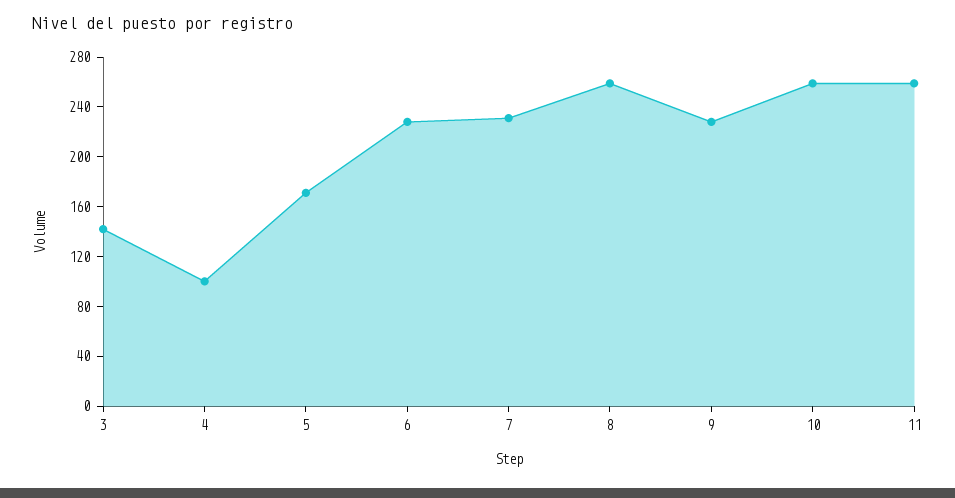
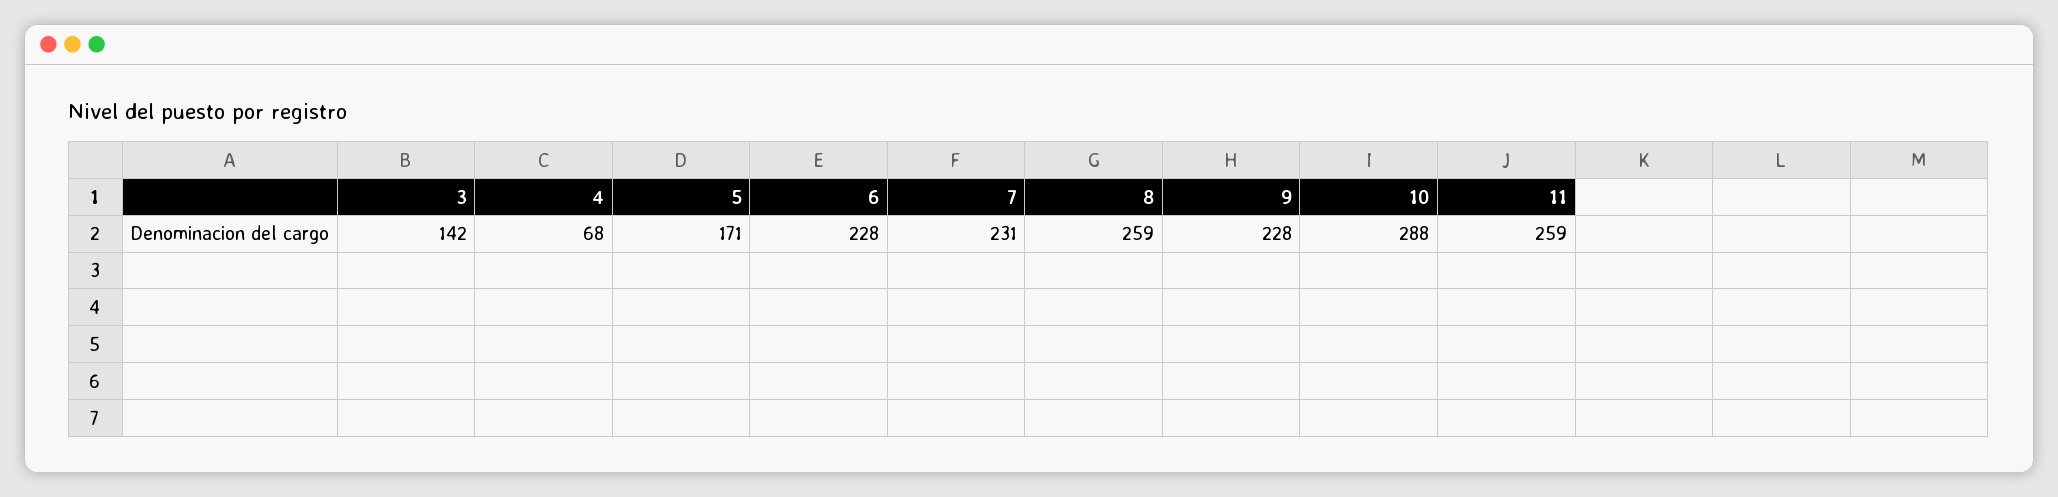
  {
    "3": 142,
-   "4": 100,
+   "4": 68,
    "5": 171,
    "6": 228,
    "7": 231,
    "8": 259,
    "9": 228,
-   "10": 260,
+   "10": 288,
    "11": 259
  }

